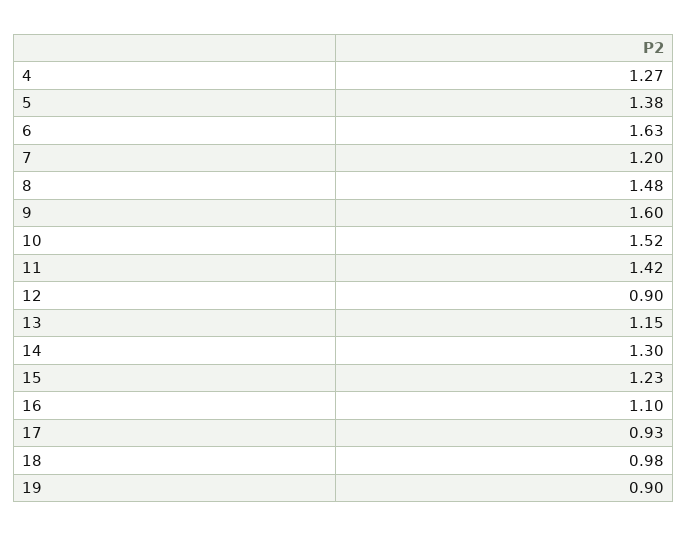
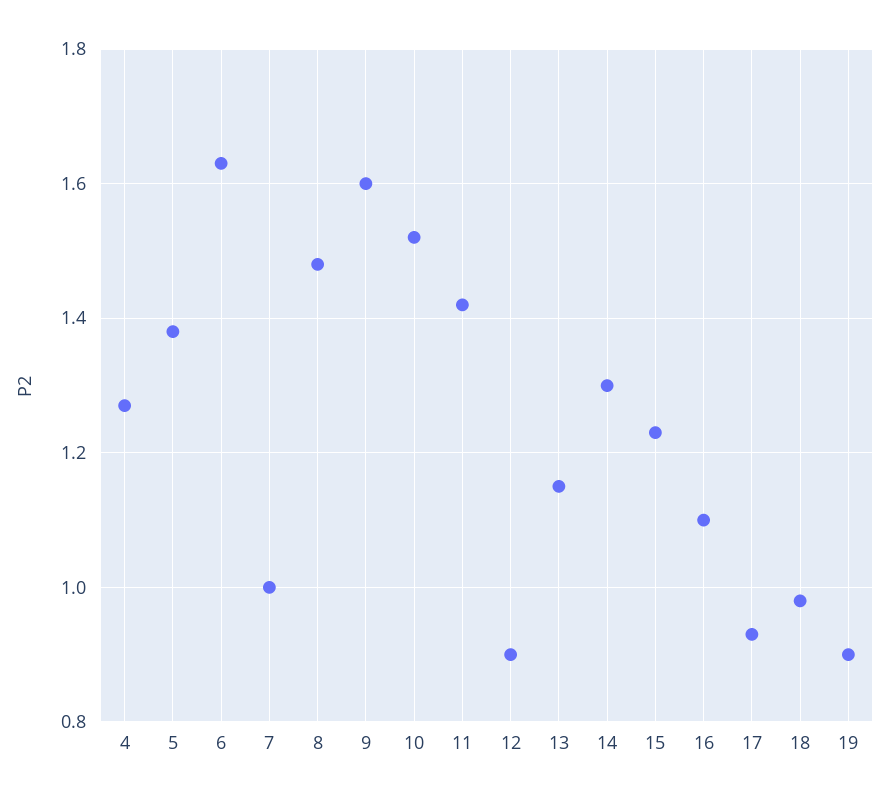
  {
    "4": 1.27,
    "5": 1.38,
    "6": 1.63,
-   "7": 1.2,
+   "7": 1,
    "8": 1.48,
    "9": 1.6,
    "10": 1.52,
    "11": 1.42,
    "12": 0.9,
    "13": 1.15,
    "14": 1.3,
    "15": 1.23,
    "16": 1.1,
    "17": 0.93,
    "18": 0.98,
    "19": 0.9
  }

